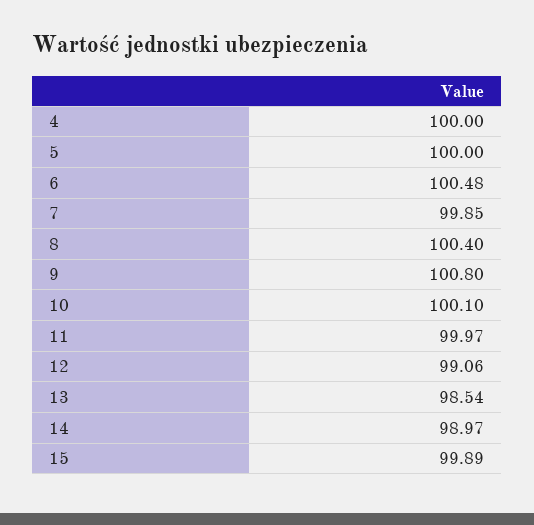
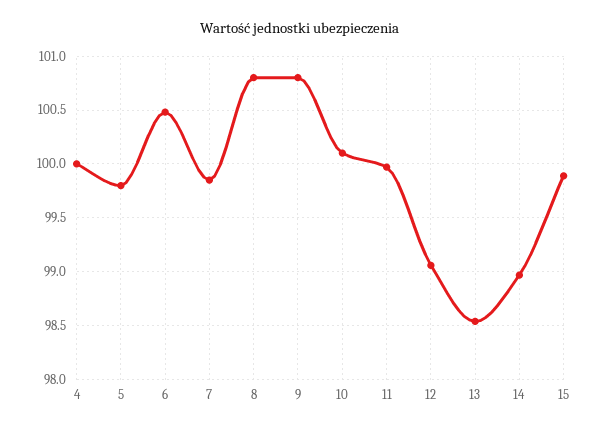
  {
    "4": 100,
-   "5": 100,
+   "5": 99.8,
    "6": 100.48,
    "7": 99.85,
-   "8": 100.4,
+   "8": 100.8,
    "9": 100.8,
    "10": 100.1,
    "11": 99.97,
    "12": 99.06,
    "13": 98.54,
    "14": 98.97,
    "15": 99.89
  }

